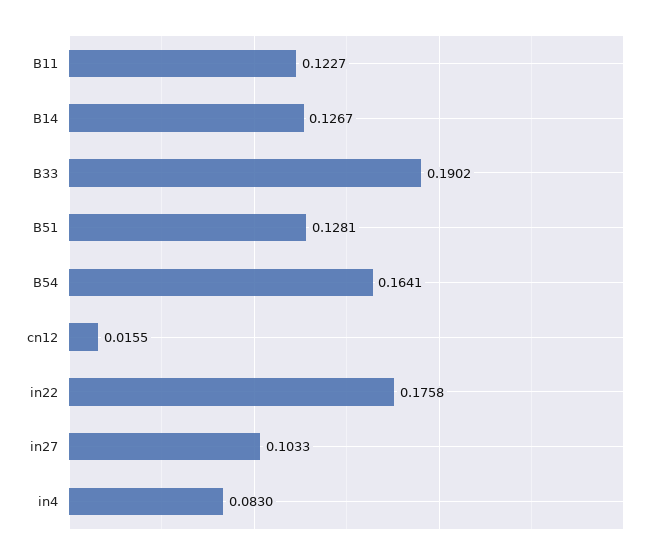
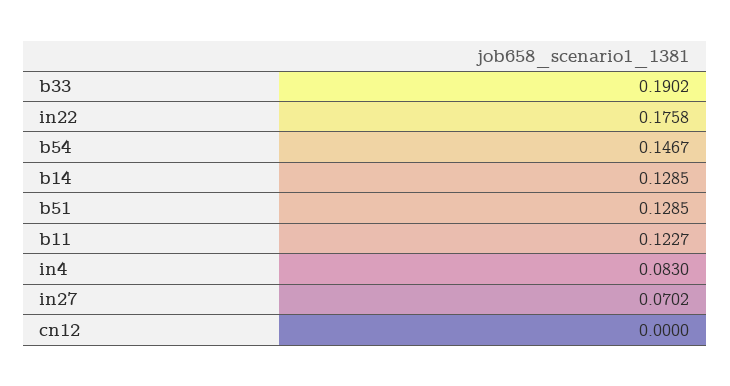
  {
    "B11": 0.1227,
-   "B14": 0.1267,
+   "B14": 0.1285,
    "B33": 0.1902,
-   "B51": 0.1281,
+   "B51": 0.1285,
-   "B54": 0.1641,
+   "B54": 0.1467,
-   "cn12": 0.0155,
+   "cn12": 0,
    "in22": 0.1758,
-   "in27": 0.1033,
+   "in27": 0.0702,
    "in4": 0.083
  }

